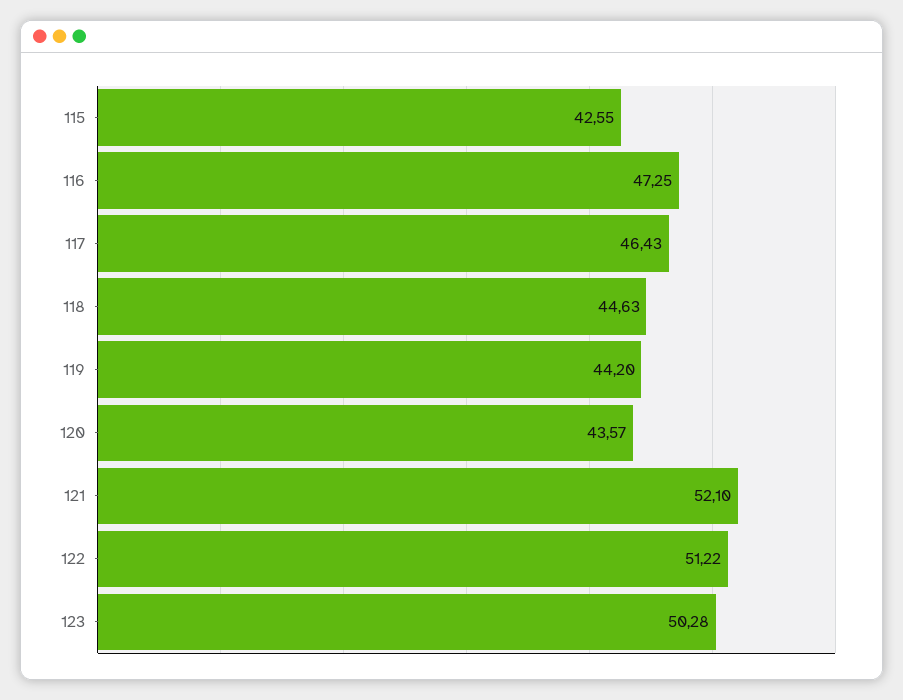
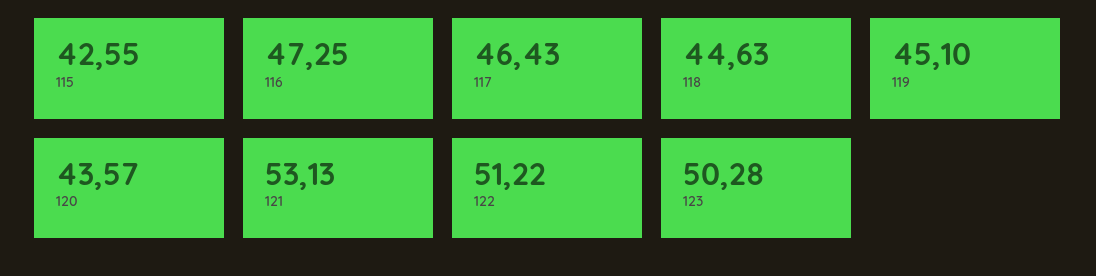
  {
    "115": 42.55,
    "116": 47.25,
    "117": 46.43,
    "118": 44.63,
-   "119": 44.2,
+   "119": 45.1,
    "120": 43.57,
-   "121": 52.1,
+   "121": 53.13,
    "122": 51.22,
    "123": 50.28
  }

